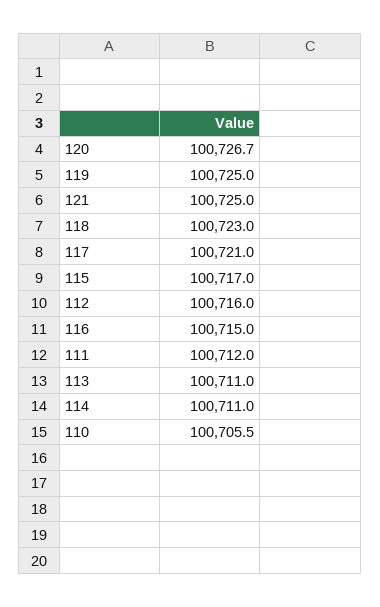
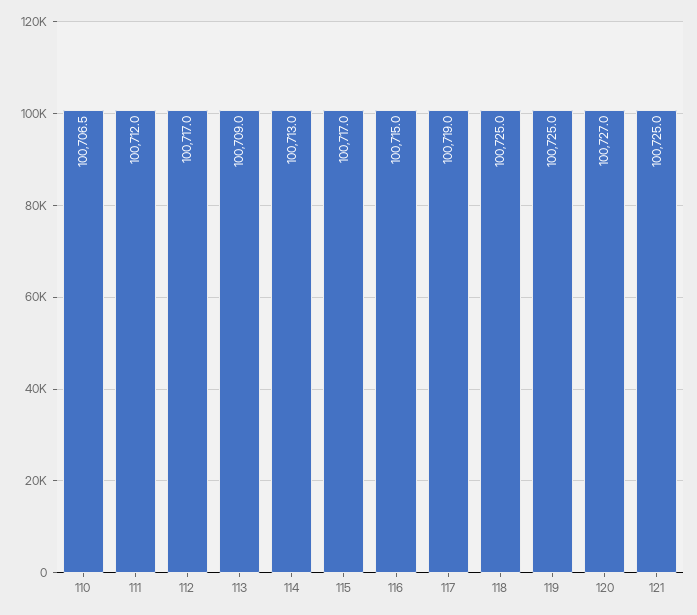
  {
-   "120": 100726.7,
+   "120": 100727,
    "119": 100725,
    "121": 100725,
-   "118": 100723,
+   "118": 100725,
-   "117": 100721,
+   "117": 100719,
    "115": 100717,
-   "112": 100716,
+   "112": 100717,
    "116": 100715,
    "111": 100712,
-   "113": 100711,
+   "113": 100709,
-   "114": 100711,
+   "114": 100713,
-   "110": 100705.5
+   "110": 100706.5
  }

